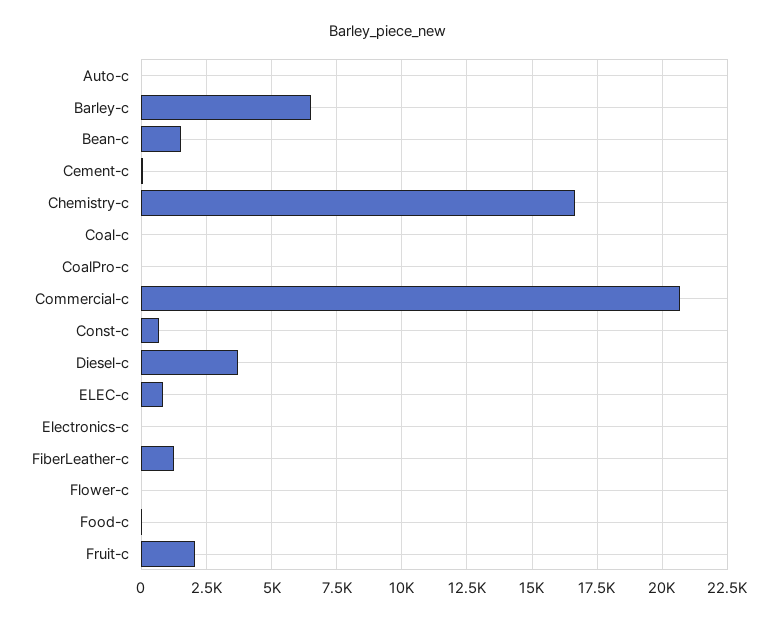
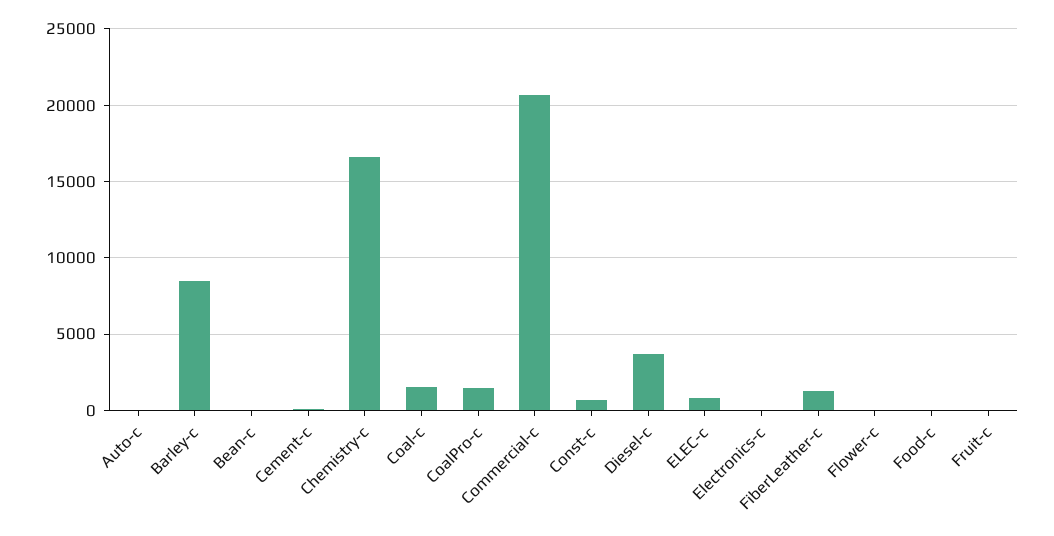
  {
    "Auto-c": 0,
-   "Barley-c": 6500,
+   "Barley-c": 8500,
-   "Bean-c": 1500,
+   "Bean-c": 0,
    "Cement-c": 0,
    "Chemistry-c": 16750,
-   "Coal-c": 0,
+   "Coal-c": 1500,
-   "CoalPro-c": 0,
+   "CoalPro-c": 1500,
    "Commercial-c": 20750,
    "Const-c": 750,
    "Diesel-c": 3750,
    "ELEC-c": 750,
    "Electronics-c": 0,
    "FiberLeather-c": 1250,
    "Flower-c": 0,
    "Food-c": 0,
-   "Fruit-c": 2000
+   "Fruit-c": 0
  }

